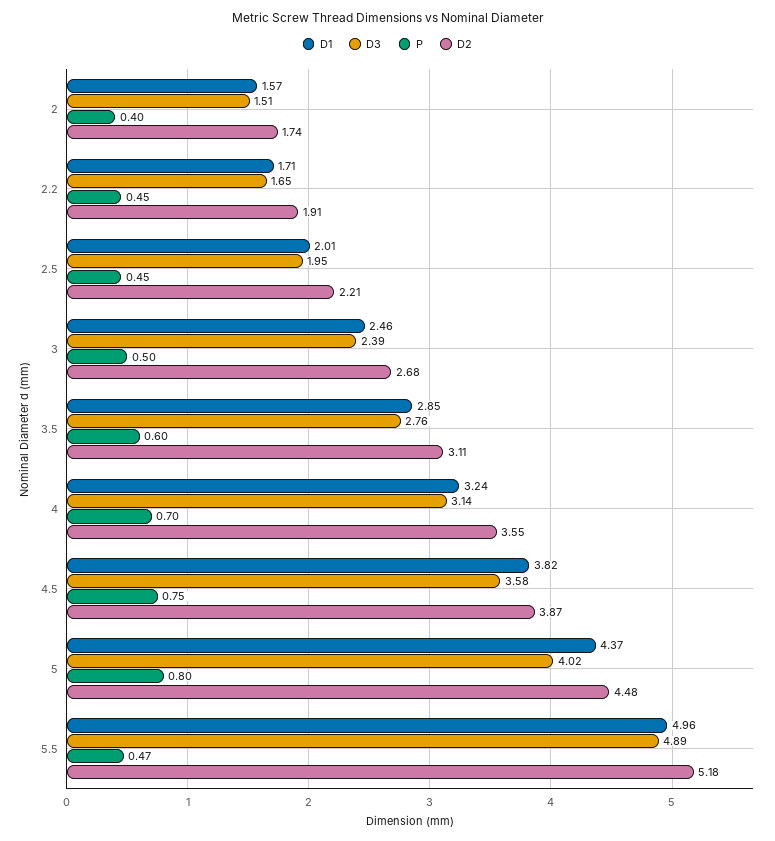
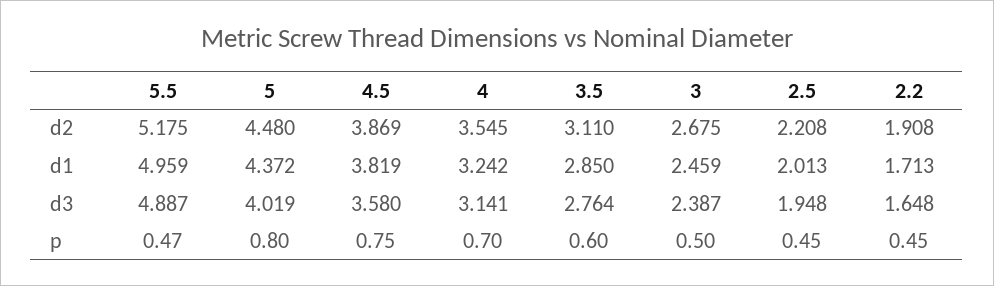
  {
    "D1": {
-     "2": 1.57,
      "2.2": 1.713,
      "2.5": 2.013,
      "3": 2.459,
      "3.5": 2.85,
      "4": 3.242,
      "4.5": 3.819,
      "5": 4.372,
      "5.5": 4.959
    },
    "D3": {
-     "2": 1.51,
      "2.2": 1.648,
      "2.5": 1.948,
      "3": 2.387,
      "3.5": 2.764,
      "4": 3.141,
      "4.5": 3.58,
      "5": 4.019,
      "5.5": 4.887
    },
    "P": {
-     "2": 0.4,
      "2.2": 0.45,
      "2.5": 0.45,
      "3": 0.5,
      "3.5": 0.6,
      "4": 0.7,
      "4.5": 0.75,
      "5": 0.8,
      "5.5": 0.47
    },
    "D2": {
-     "2": 1.74,
      "2.2": 1.908,
      "2.5": 2.208,
      "3": 2.675,
      "3.5": 3.11,
      "4": 3.545,
      "4.5": 3.869,
      "5": 4.48,
      "5.5": 5.175
    }
  }

